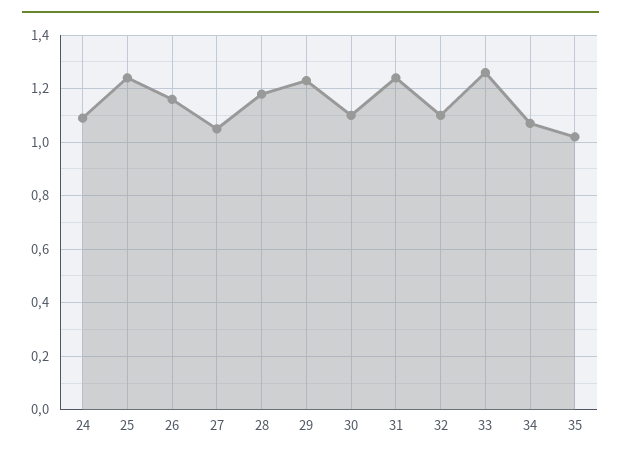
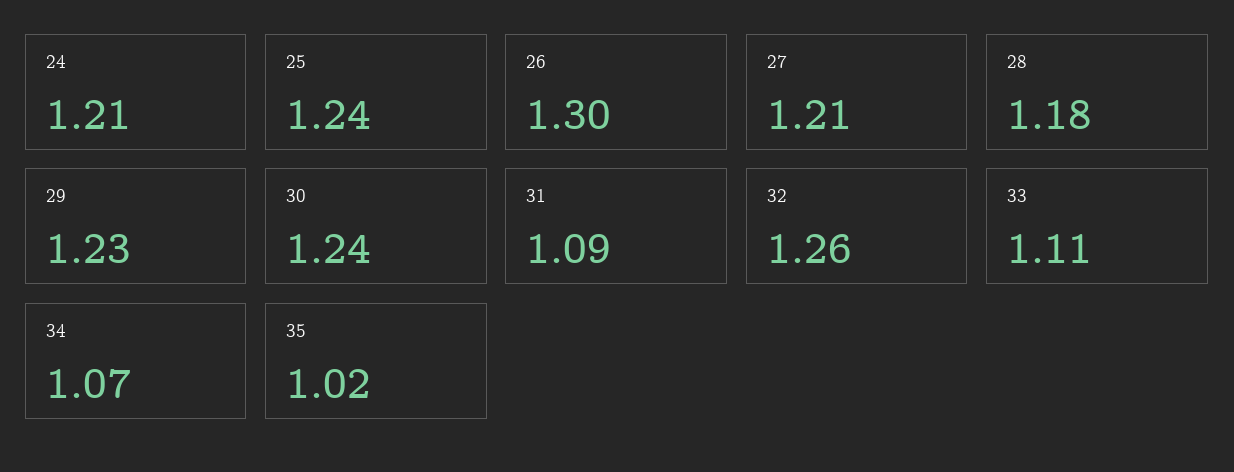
  {
-   "24": 1.1,
+   "24": 1.21,
    "25": 1.24,
-   "26": 1.15,
+   "26": 1.3,
-   "27": 1.05,
+   "27": 1.21,
    "28": 1.18,
    "29": 1.23,
-   "30": 1.1,
+   "30": 1.24,
-   "31": 1.25,
+   "31": 1.09,
-   "32": 1.1,
+   "32": 1.26,
-   "33": 1.25,
+   "33": 1.11,
    "34": 1.07,
    "35": 1.02
  }

